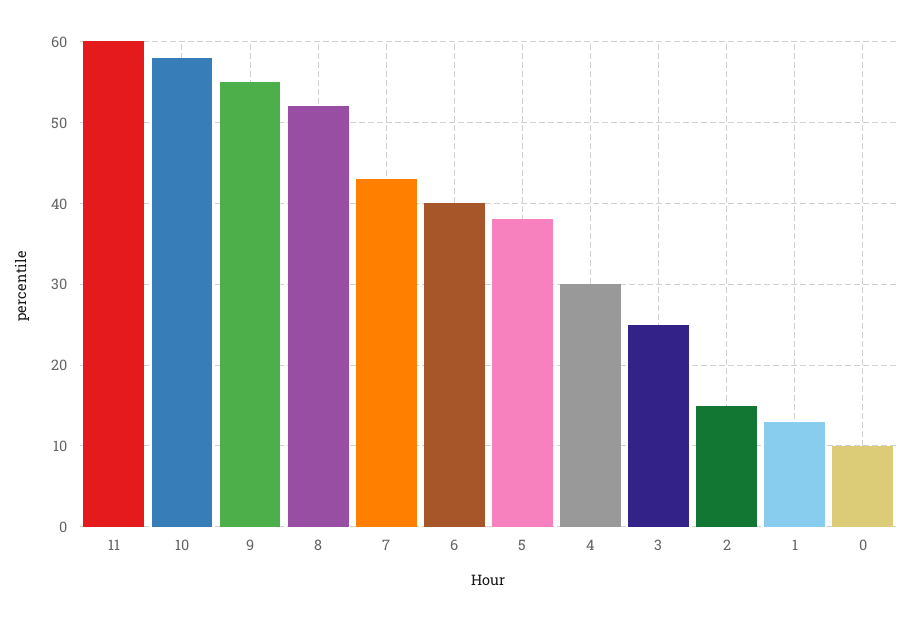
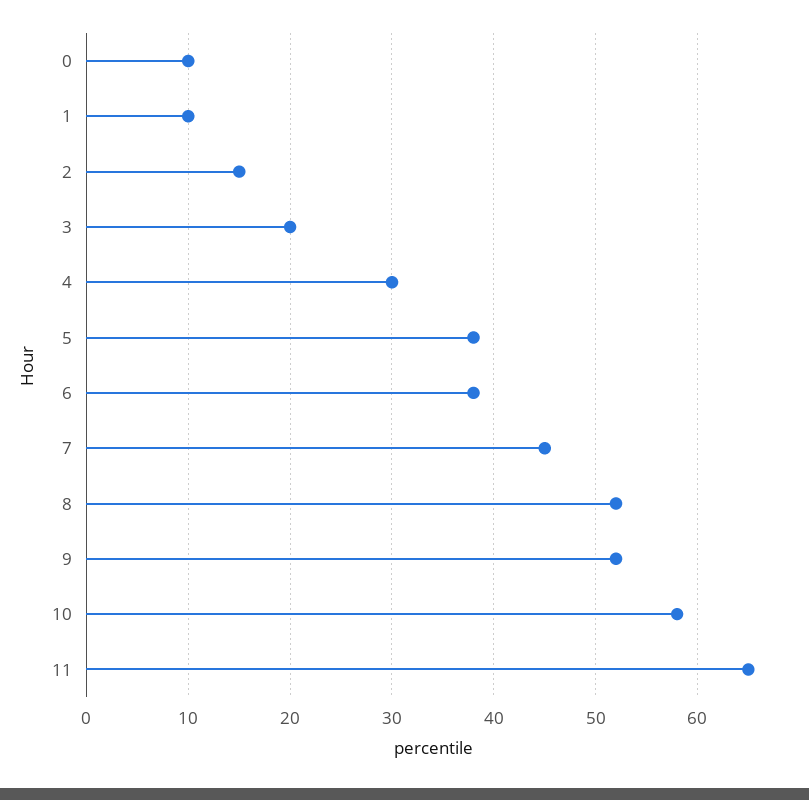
  {
-   "11": 60,
+   "11": 65,
    "10": 58,
-   "9": 55,
+   "9": 52,
    "8": 52,
-   "7": 43,
+   "7": 45,
-   "6": 40,
+   "6": 38,
    "5": 38,
    "4": 30,
-   "3": 25,
+   "3": 20,
    "2": 15,
-   "1": 13,
+   "1": 10,
    "0": 10
  }

